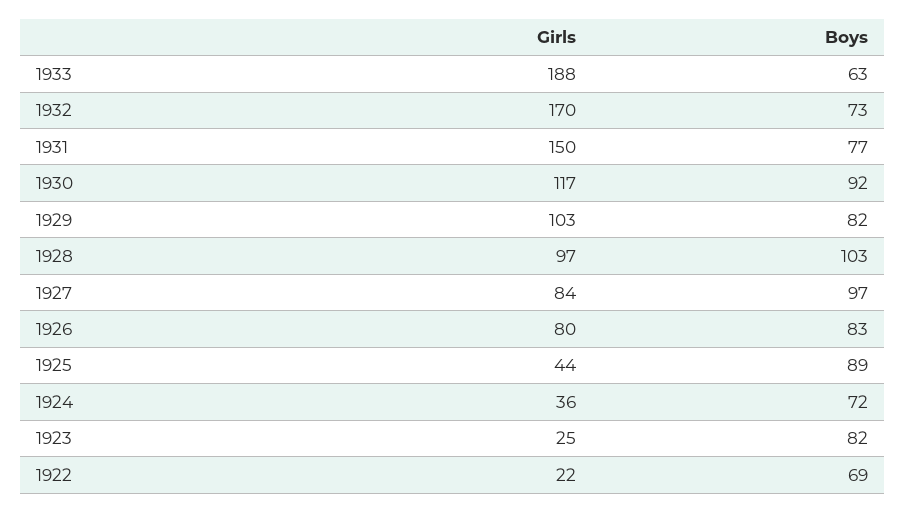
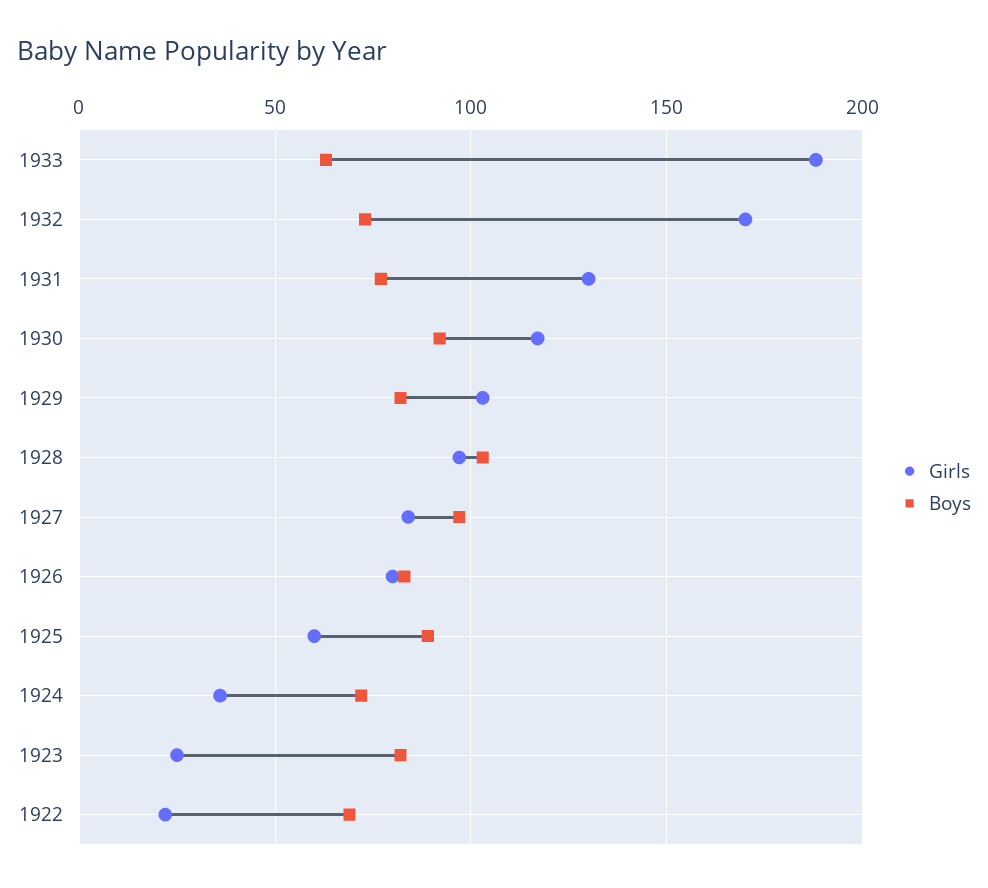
  {
    "Girls": {
      "1933": 188,
      "1932": 170,
-     "1931": 150,
+     "1931": 130,
      "1930": 117,
      "1929": 103,
      "1928": 97,
      "1927": 84,
      "1926": 80,
-     "1925": 44,
+     "1925": 60,
      "1924": 36,
      "1923": 25,
      "1922": 22
    },
    "Boys": {
      "1933": 63,
      "1932": 73,
      "1931": 77,
      "1930": 92,
      "1929": 82,
      "1928": 103,
      "1927": 97,
      "1926": 83,
      "1925": 89,
      "1924": 72,
      "1923": 82,
      "1922": 69
    }
  }

